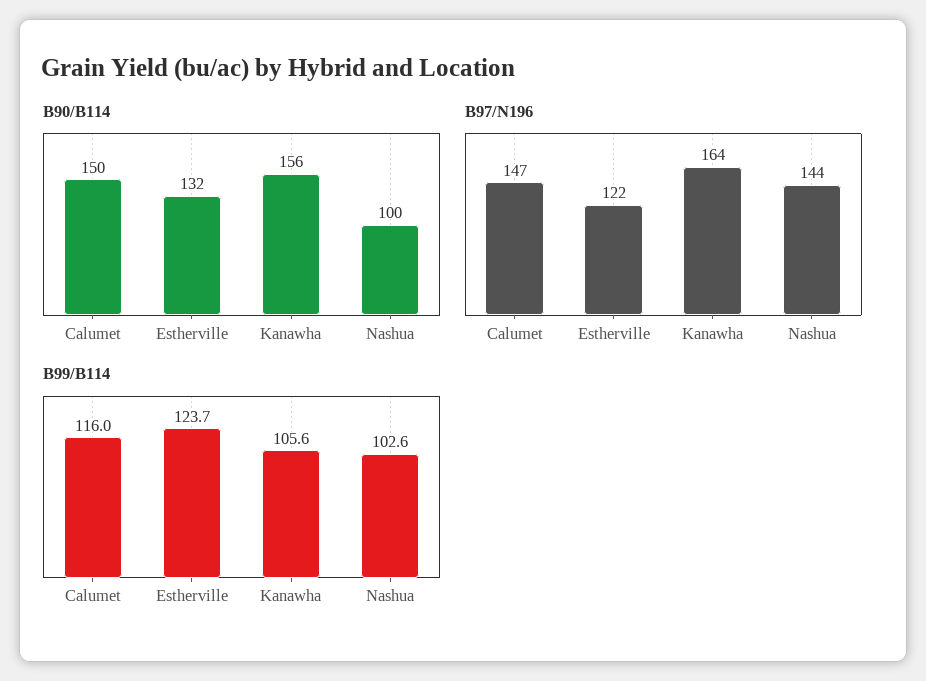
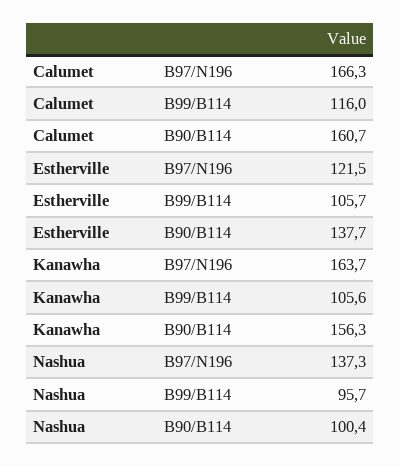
  {
    "B90/B114": {
-     "Calumet": 150,
+     "Calumet": 160.7,
-     "Estherville": 132,
+     "Estherville": 137.7,
      "Kanawha": 156.3,
      "Nashua": 100.4
    },
    "B97/N196": {
-     "Calumet": 147,
+     "Calumet": 166.3,
      "Estherville": 121.5,
      "Kanawha": 163.7,
-     "Nashua": 144
+     "Nashua": 137.3
    },
    "B99/B114": {
      "Calumet": 116,
-     "Estherville": 123.7,
+     "Estherville": 105.7,
      "Kanawha": 105.6,
-     "Nashua": 102.6
+     "Nashua": 95.7
    }
  }

